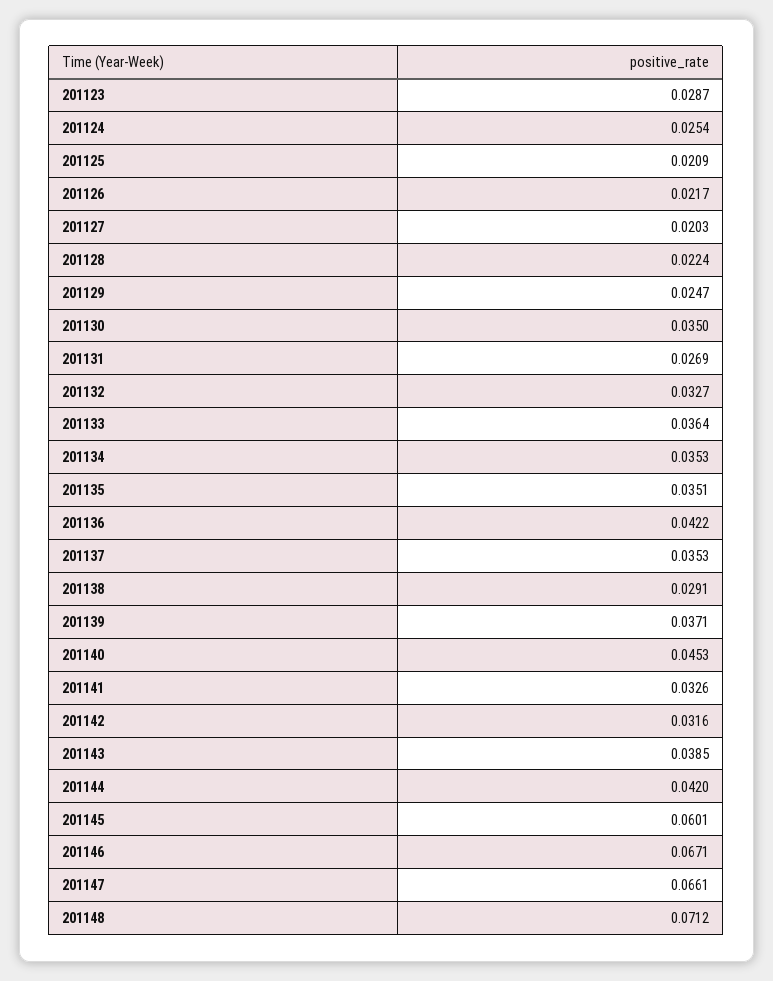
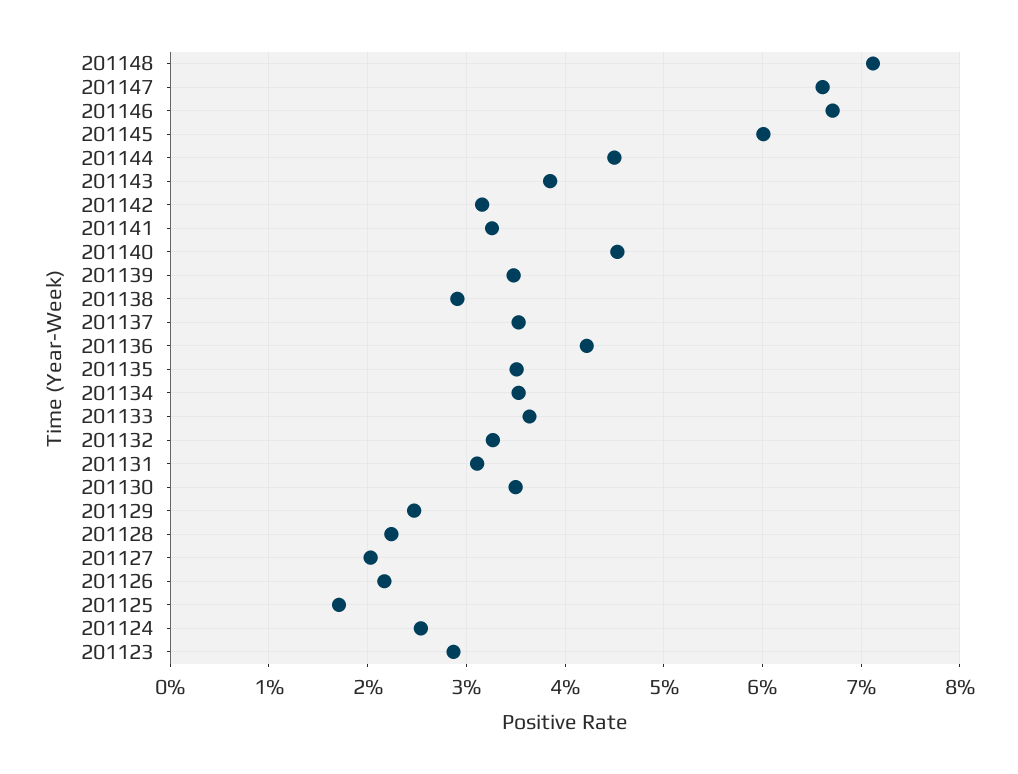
  {
    "201123": 0.0287,
    "201124": 0.0254,
-   "201125": 0.0209,
+   "201125": 0.017,
    "201126": 0.0217,
    "201127": 0.0203,
    "201128": 0.0224,
    "201129": 0.0247,
    "201130": 0.035,
-   "201131": 0.0269,
+   "201131": 0.031,
    "201132": 0.0327,
    "201133": 0.0364,
    "201134": 0.0353,
    "201135": 0.0351,
    "201136": 0.0422,
    "201137": 0.0353,
    "201138": 0.0291,
-   "201139": 0.0371,
+   "201139": 0.035,
    "201140": 0.0453,
    "201141": 0.0326,
    "201142": 0.0316,
    "201143": 0.0385,
-   "201144": 0.042,
+   "201144": 0.045,
    "201145": 0.0601,
    "201146": 0.0671,
    "201147": 0.0661,
    "201148": 0.0712
  }

